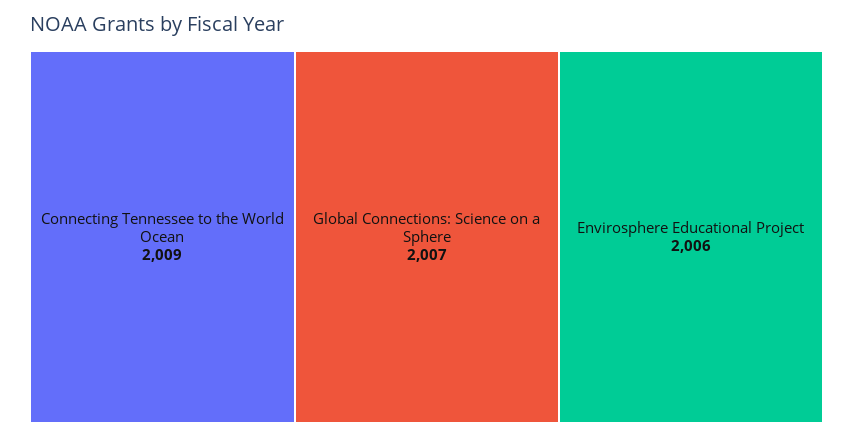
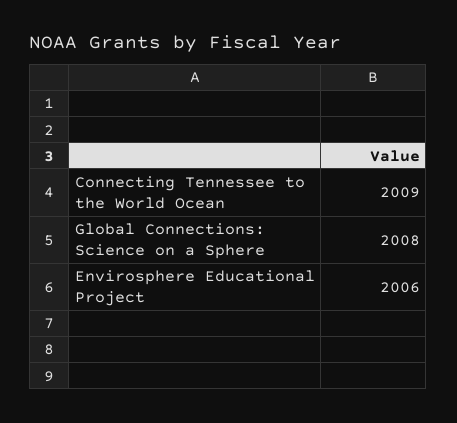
  {
    "Connecting Tennessee to the World Ocean": 2009,
-   "Global Connections: Science on a Sphere": 2007,
+   "Global Connections: Science on a Sphere": 2008,
    "Envirosphere Educational Project": 2006
  }

